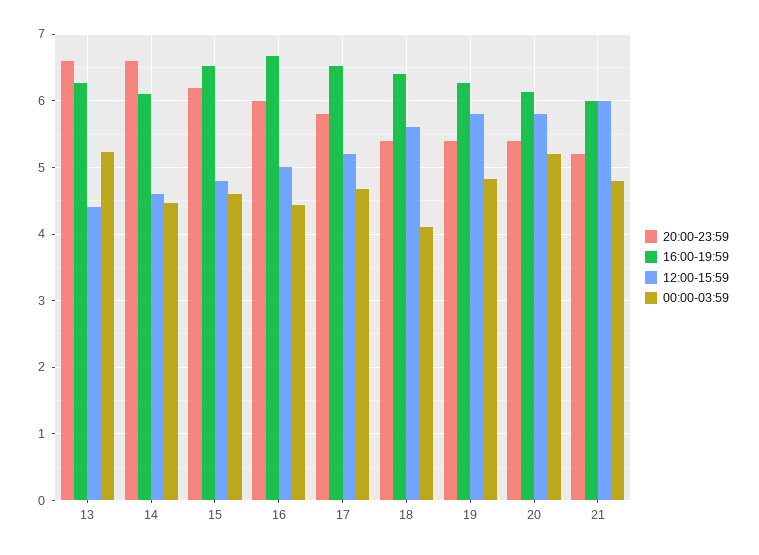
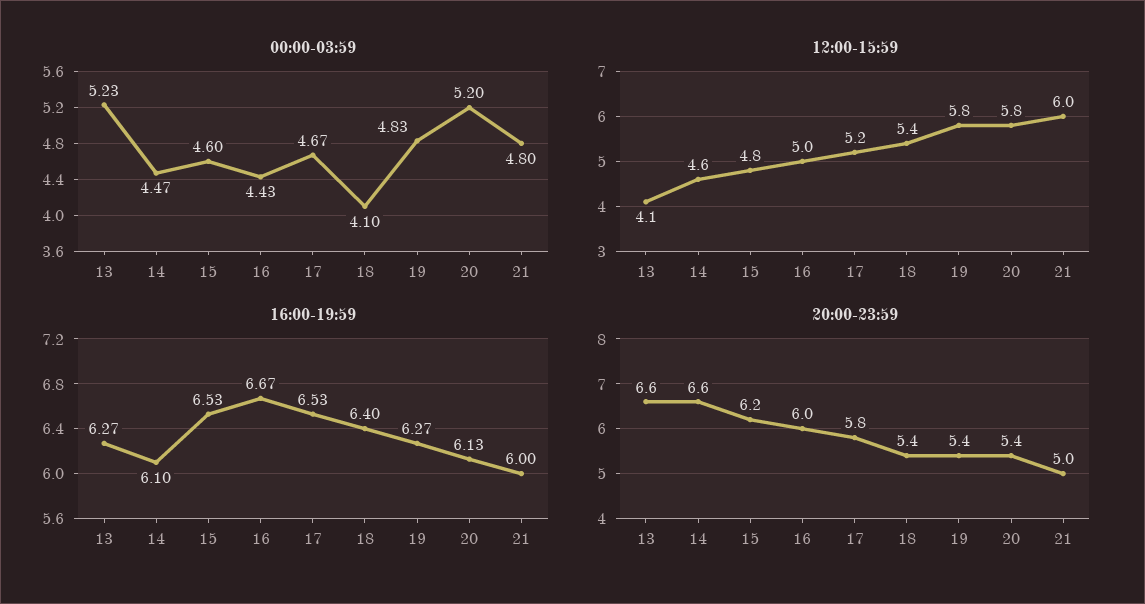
  {
    "20:00-23:59": {
      "13": 6.6,
      "14": 6.6,
      "15": 6.2,
      "16": 6,
      "17": 5.8,
      "18": 5.4,
      "19": 5.4,
      "20": 5.4,
-     "21": 5.2
+     "21": 5
    },
    "16:00-19:59": {
      "13": 6.27,
      "14": 6.1,
      "15": 6.53,
      "16": 6.67,
      "17": 6.53,
      "18": 6.4,
      "19": 6.27,
      "20": 6.13,
      "21": 6
    },
    "12:00-15:59": {
-     "13": 4.4,
+     "13": 4.1,
      "14": 4.6,
      "15": 4.8,
      "16": 5,
      "17": 5.2,
-     "18": 5.6,
+     "18": 5.4,
      "19": 5.8,
      "20": 5.8,
      "21": 6
    },
    "00:00-03:59": {
      "13": 5.23,
      "14": 4.47,
      "15": 4.6,
      "16": 4.43,
      "17": 4.67,
      "18": 4.1,
      "19": 4.83,
      "20": 5.2,
      "21": 4.8
    }
  }

